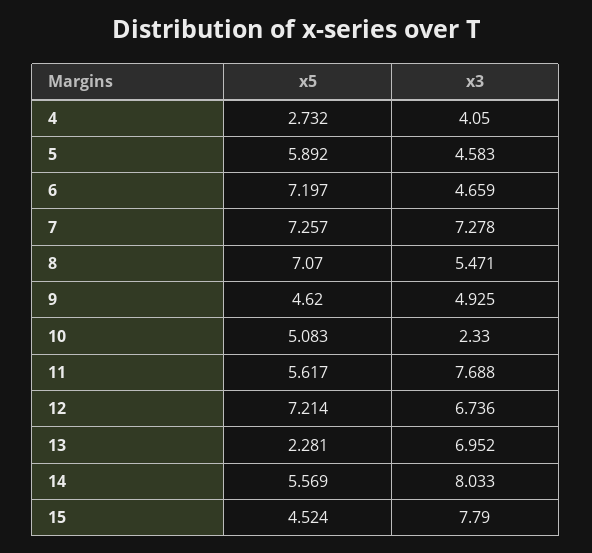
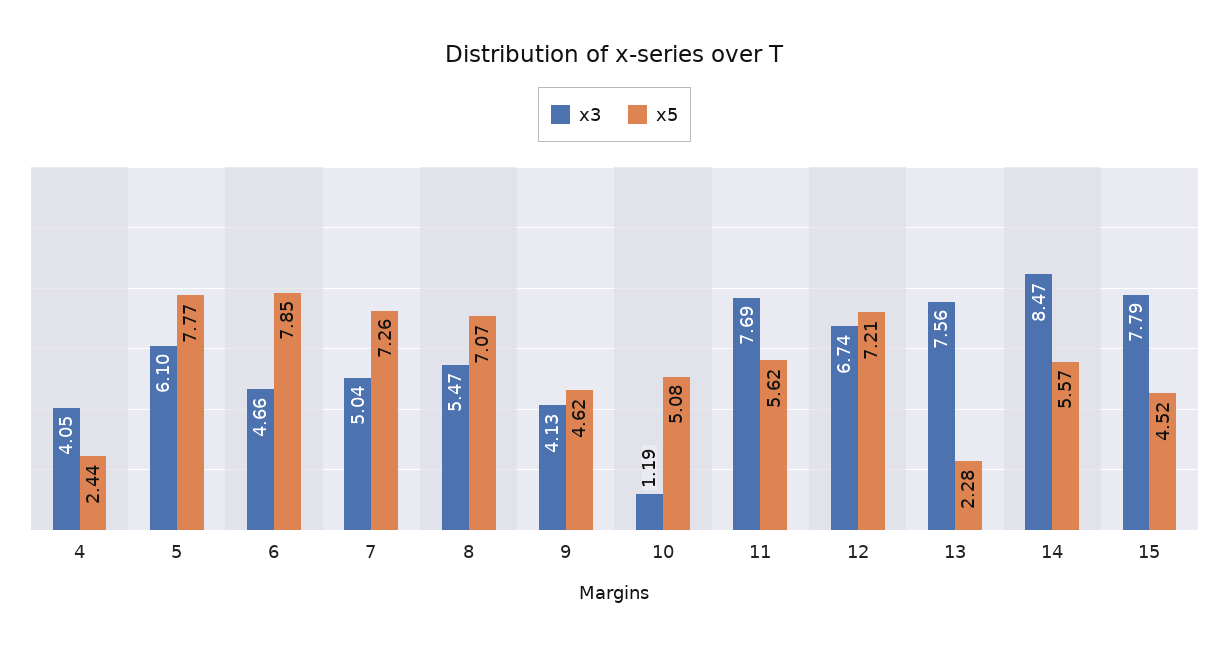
  {
    "x5": {
-     "4": 2.732,
+     "4": 2.44,
-     "5": 5.892,
+     "5": 7.77,
-     "6": 7.197,
+     "6": 7.85,
      "7": 7.257,
      "8": 7.07,
      "9": 4.62,
      "10": 5.083,
      "11": 5.617,
      "12": 7.214,
      "13": 2.281,
      "14": 5.569,
      "15": 4.524
    },
    "x3": {
      "4": 4.05,
-     "5": 4.583,
+     "5": 6.1,
      "6": 4.659,
-     "7": 7.278,
+     "7": 5.04,
      "8": 5.471,
-     "9": 4.925,
+     "9": 4.13,
-     "10": 2.33,
+     "10": 1.19,
      "11": 7.688,
      "12": 6.736,
-     "13": 6.952,
+     "13": 7.56,
-     "14": 8.033,
+     "14": 8.47,
      "15": 7.79
    }
  }

